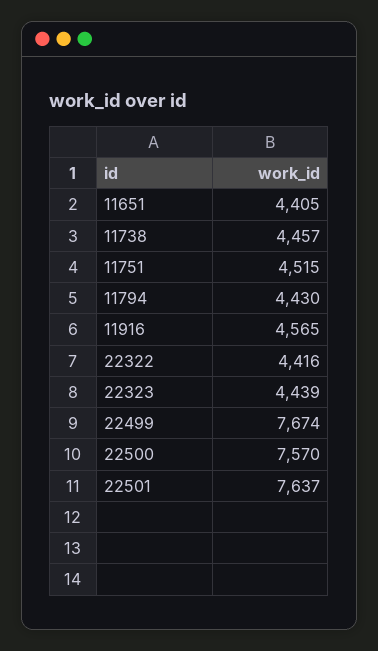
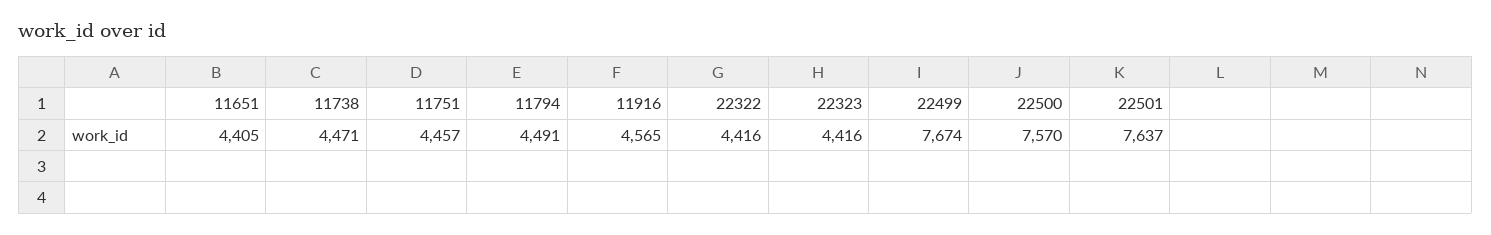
  {
    "11651": 4405,
-   "11738": 4457,
+   "11738": 4471,
-   "11751": 4515,
+   "11751": 4457,
-   "11794": 4430,
+   "11794": 4491,
    "11916": 4565,
    "22322": 4416,
-   "22323": 4439,
+   "22323": 4416,
    "22499": 7674,
    "22500": 7570,
    "22501": 7637
  }

